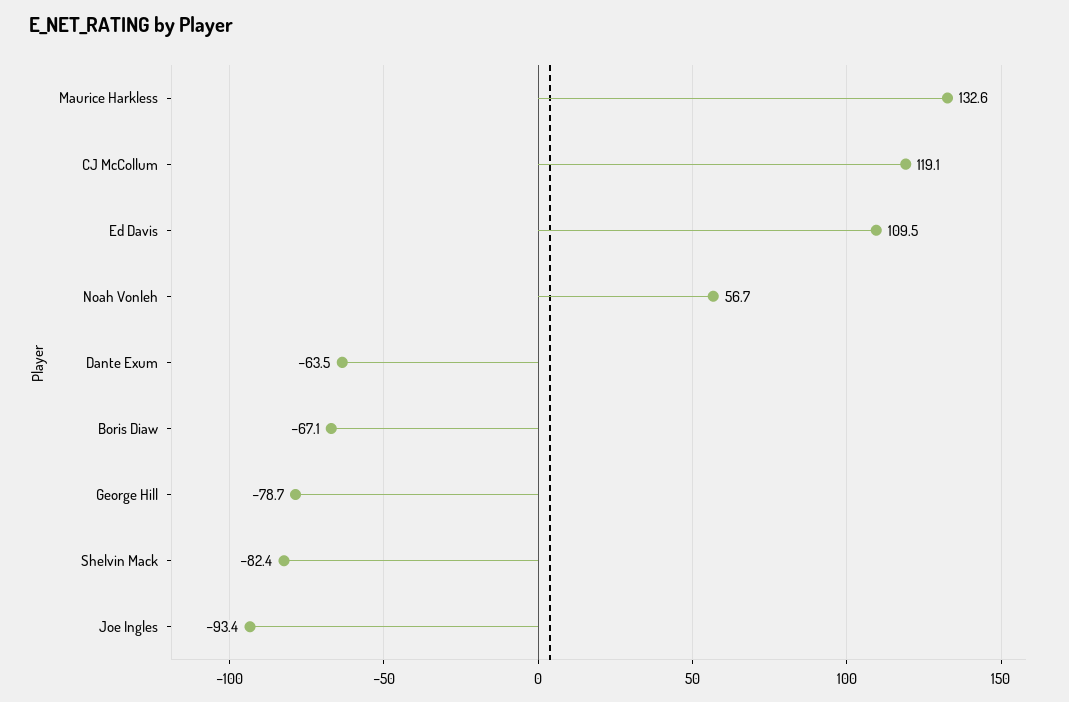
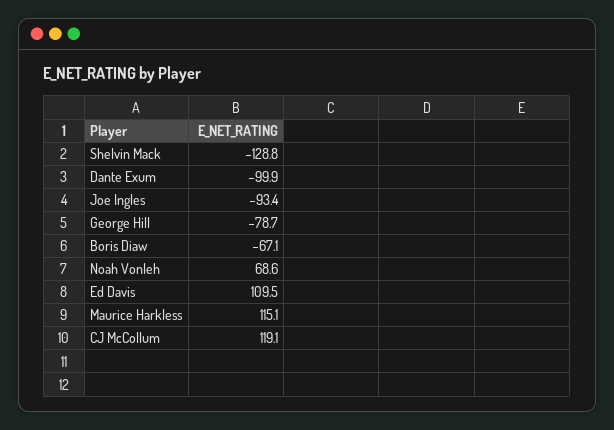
  {
-   "Maurice Harkless": 132.6,
+   "Maurice Harkless": 115.1,
    "CJ McCollum": 119.1,
    "Ed Davis": 109.5,
-   "Noah Vonleh": 56.7,
+   "Noah Vonleh": 68.6,
-   "Dante Exum": -63.5,
+   "Dante Exum": -99.9,
    "Boris Diaw": -67.1,
    "George Hill": -78.7,
-   "Shelvin Mack": -82.4,
+   "Shelvin Mack": -128.8,
    "Joe Ingles": -93.4
  }

